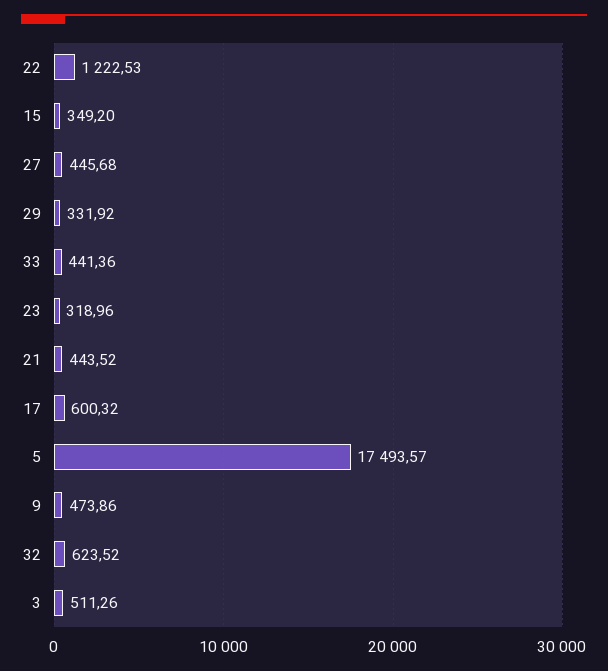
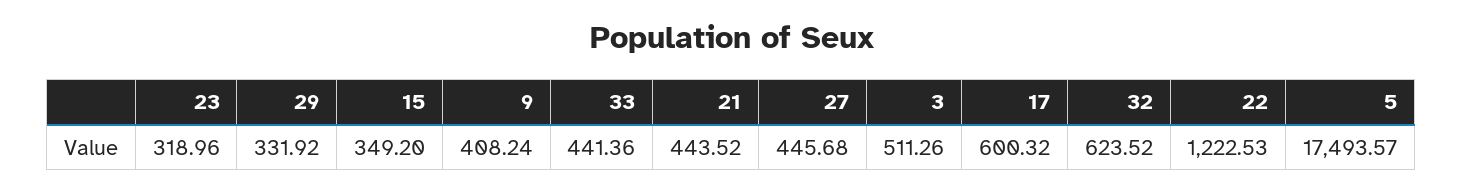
  {
    "22": 1222.53,
    "15": 349.2,
    "27": 445.68,
    "29": 331.92,
    "33": 441.36,
    "23": 318.96,
    "21": 443.52,
    "17": 600.32,
    "5": 17493.57,
-   "9": 473.86,
+   "9": 408.24,
    "32": 623.52,
    "3": 511.26
  }

